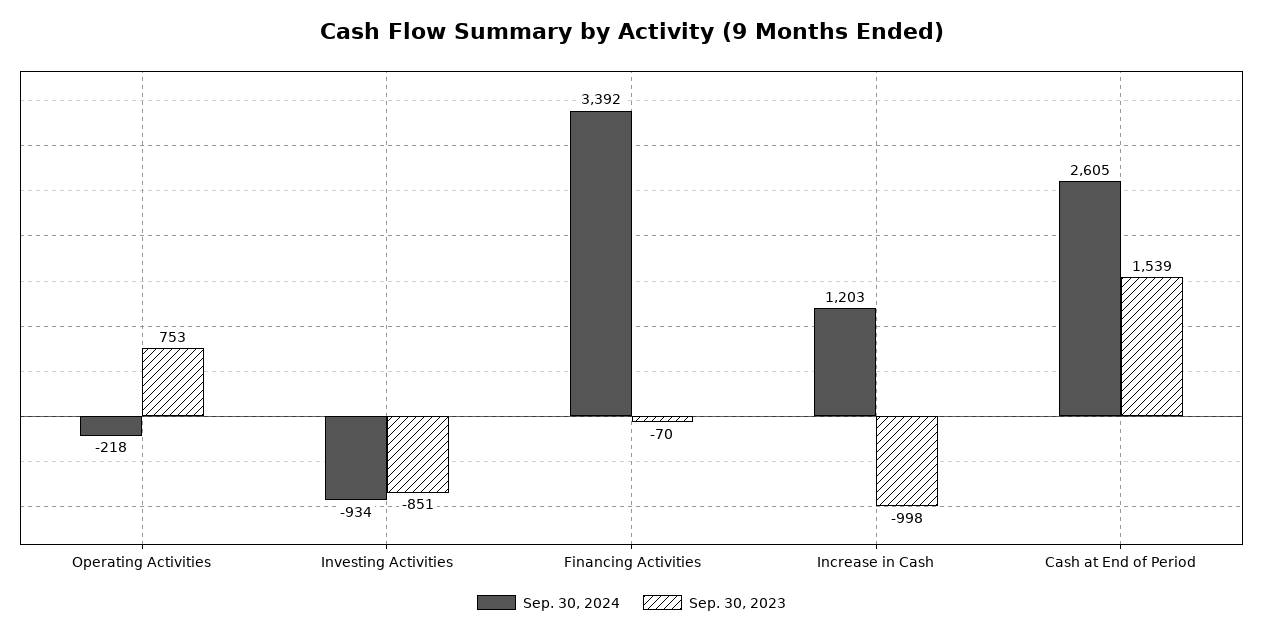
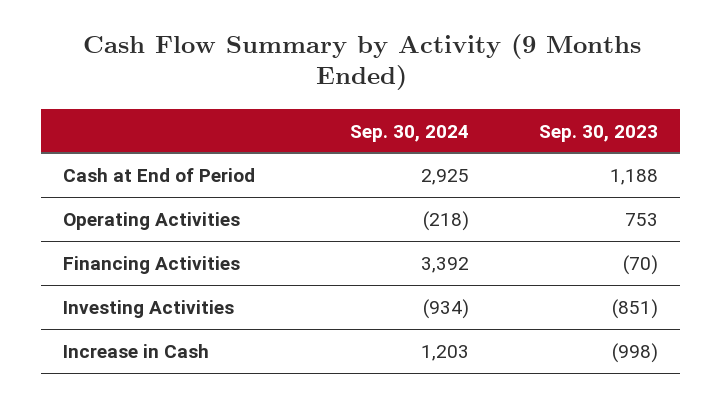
  {
    "Sep. 30, 2024": {
      "Operating Activities": -218,
      "Investing Activities": -934,
      "Financing Activities": 3392,
      "Increase in Cash": 1203,
-     "Cash at End of Period": 2605
+     "Cash at End of Period": 2925
    },
    "Sep. 30, 2023": {
      "Operating Activities": 753,
      "Investing Activities": -851,
      "Financing Activities": -70,
      "Increase in Cash": -998,
-     "Cash at End of Period": 1539
+     "Cash at End of Period": 1188
    }
  }

